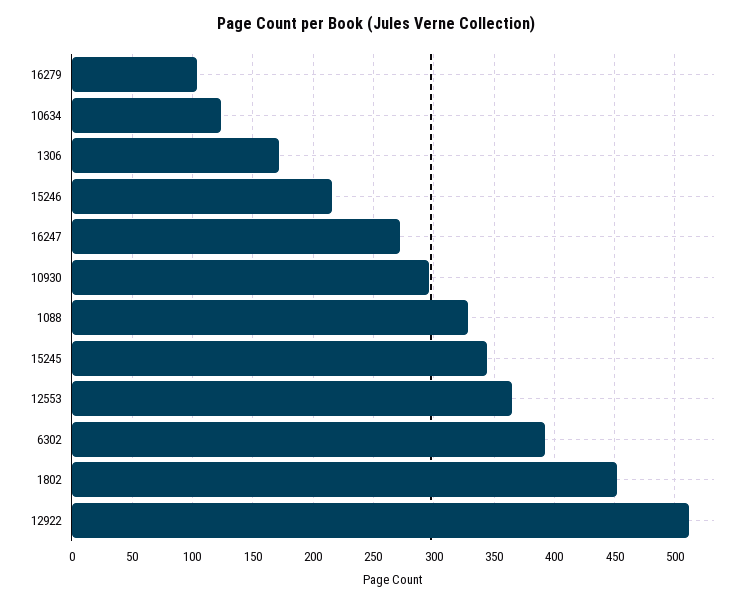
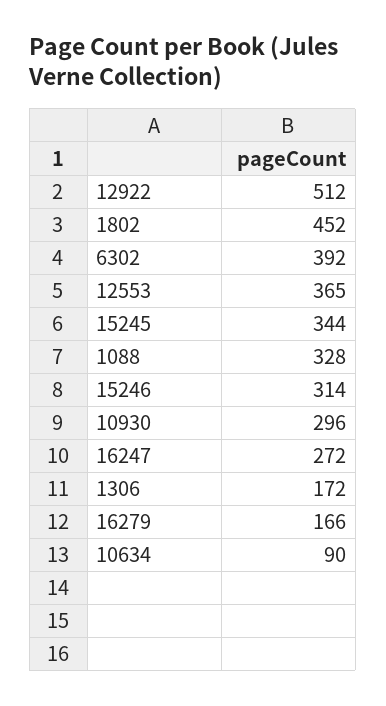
  {
-   "16279": 105,
+   "16279": 166,
-   "10634": 125,
+   "10634": 90,
    "1306": 172,
-   "15246": 215,
+   "15246": 314,
    "16247": 272,
    "10930": 296,
    "1088": 328,
    "15245": 344,
    "12553": 365,
    "6302": 392,
    "1802": 452,
    "12922": 512
  }

